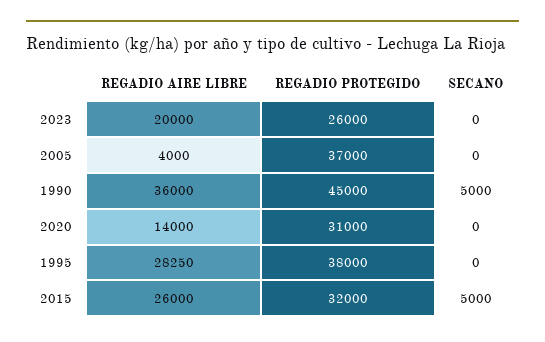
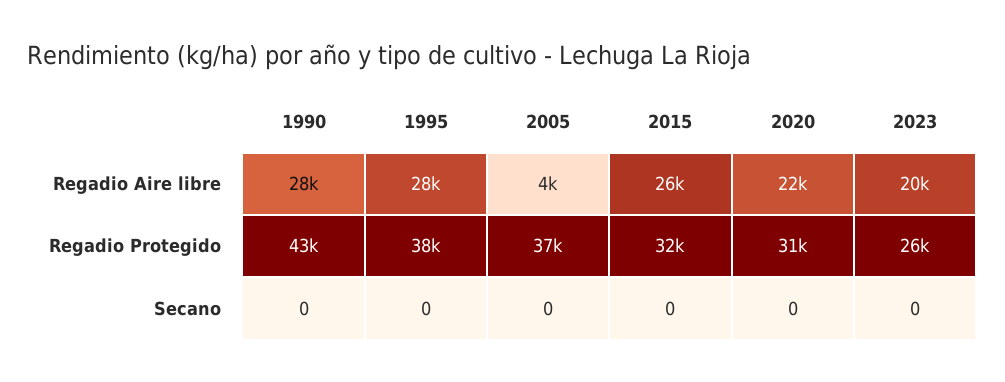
  {
    "REGADIO AIRE LIBRE": {
      "2023": 20000,
      "2005": 4000,
-     "1990": 36000,
+     "1990": 28000,
-     "2020": 14000,
+     "2020": 22000,
      "1995": 28250,
      "2015": 26000
    },
    "REGADIO PROTEGIDO": {
      "2023": 26000,
      "2005": 37000,
-     "1990": 45000,
+     "1990": 43000,
      "2020": 31000,
      "1995": 38000,
      "2015": 32000
    },
    "SECANO": {
      "2023": 0,
      "2005": 0,
-     "1990": 5000,
+     "1990": 0,
      "2020": 0,
      "1995": 0,
-     "2015": 5000
+     "2015": 0
    }
  }

